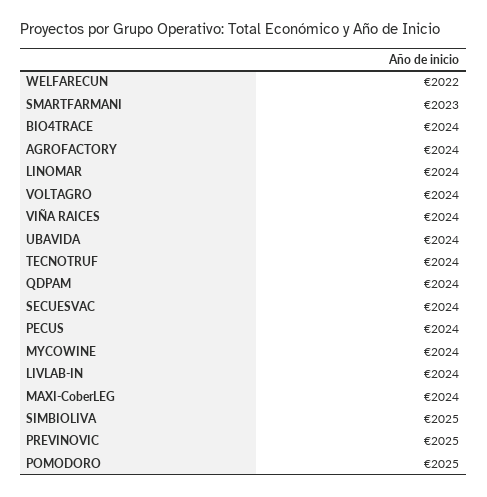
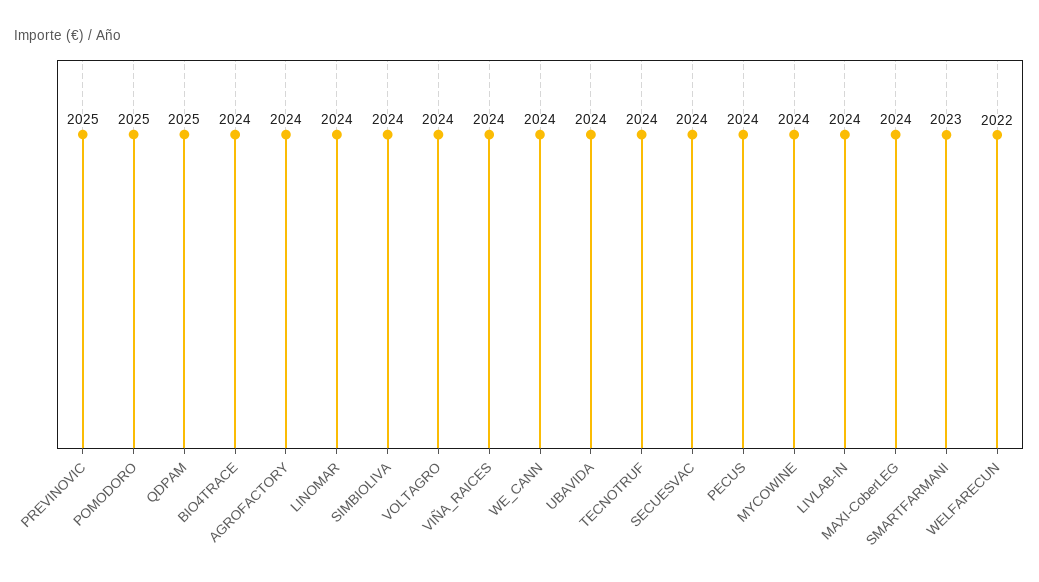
  {
    "WELFARECUN": 2022,
    "SMARTFARMANI": 2023,
    "BIO4TRACE": 2024,
    "AGROFACTORY": 2024,
    "LINOMAR": 2024,
    "VOLTAGRO": 2024,
    "VIÑA RAICES": 2024,
    "UBAVIDA": 2024,
    "TECNOTRUF": 2024,
-   "QDPAM": 2024,
+   "QDPAM": 2025,
    "SECUESVAC": 2024,
    "PECUS": 2024,
    "MYCOWINE": 2024,
    "LIVLAB-IN": 2024,
    "MAXI-CoberLEG": 2024,
-   "SIMBIOLIVA": 2025,
+   "SIMBIOLIVA": 2024,
    "PREVINOVIC": 2025,
-   "POMODORO": 2025
+   "POMODORO": 2025,
+   "WE_CANN": 2024
  }

